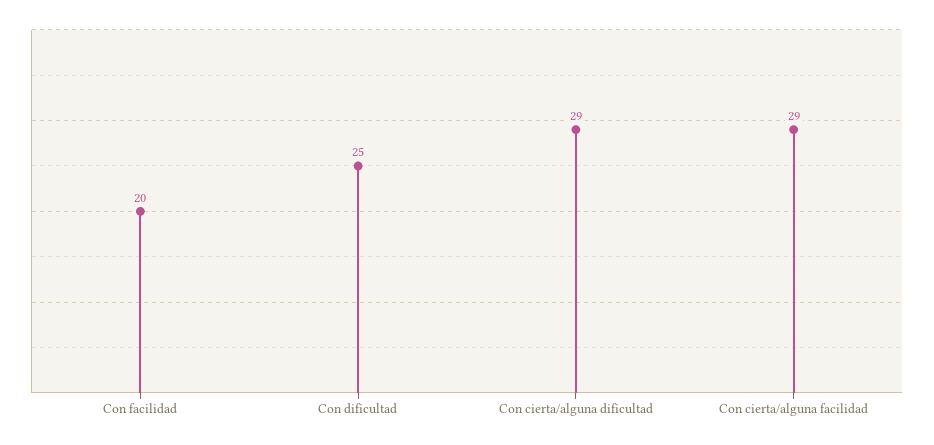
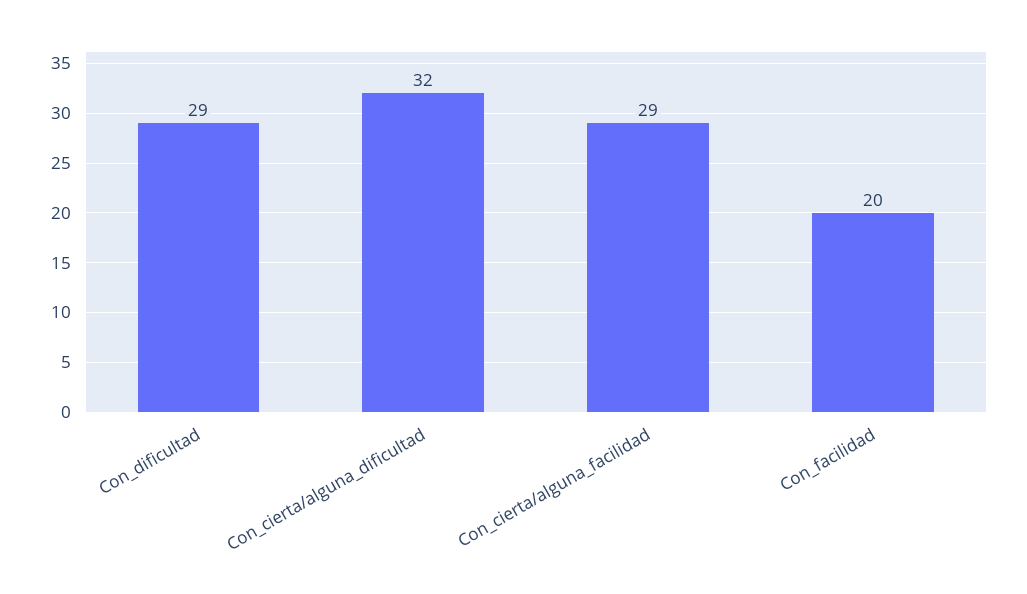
  {
    "Con facilidad": 20,
-   "Con dificultad": 25,
+   "Con dificultad": 29,
-   "Con cierta/alguna dificultad": 29,
+   "Con cierta/alguna dificultad": 32,
    "Con cierta/alguna facilidad": 29
  }

